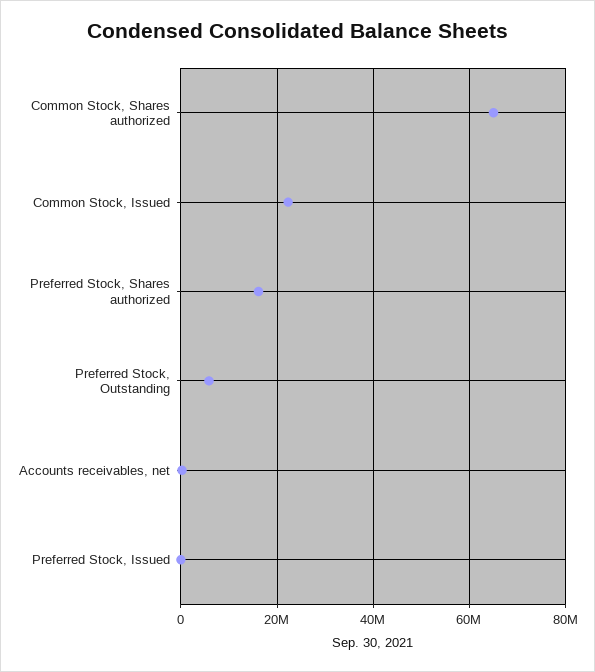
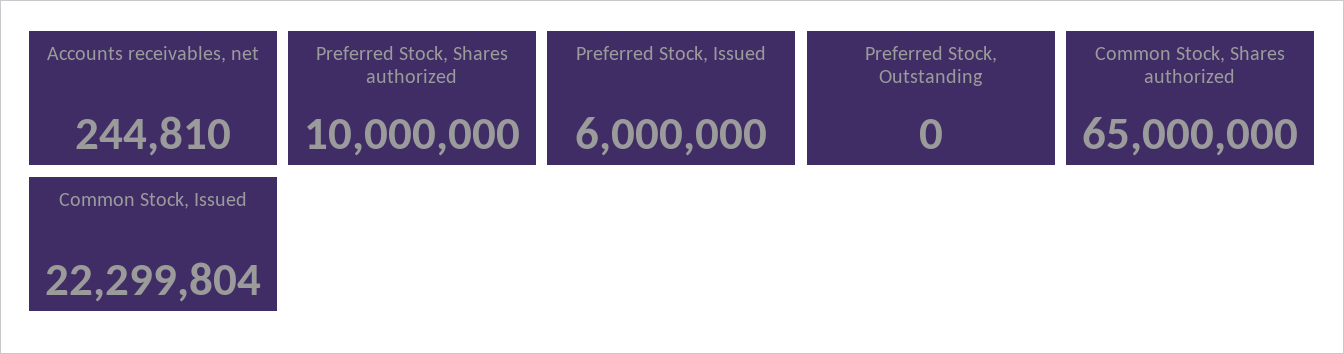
  {
    "Common Stock, Shares authorized": 65000000,
    "Common Stock, Issued": 22299804,
-   "Preferred Stock, Shares authorized": 16000000,
+   "Preferred Stock, Shares authorized": 10000000,
-   "Preferred Stock, Outstanding": 6000000,
+   "Preferred Stock, Outstanding": 0,
    "Accounts receivables, net": 244810,
-   "Preferred Stock, Issued": 0
+   "Preferred Stock, Issued": 6000000
  }

